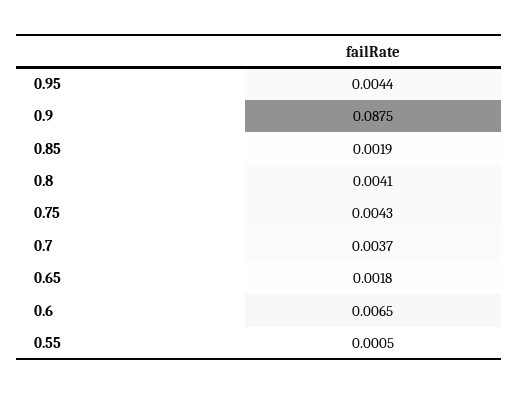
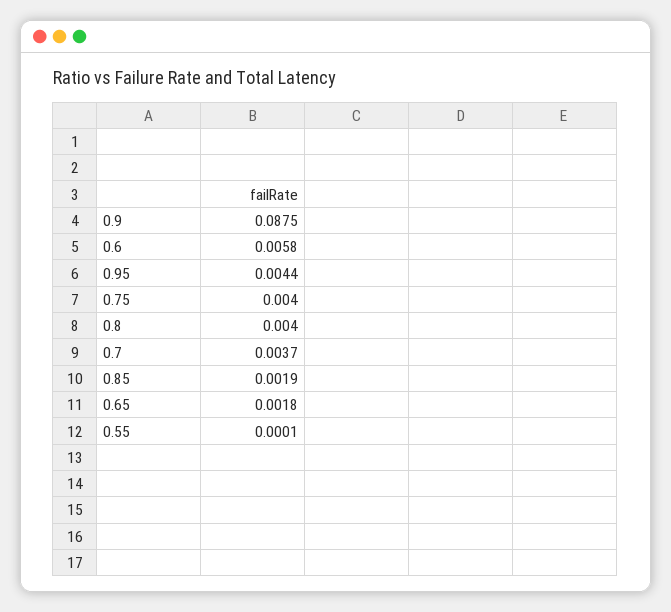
  {
    "0.95": 0.0044,
    "0.9": 0.0875,
    "0.85": 0.0019,
-   "0.8": 0.0041,
+   "0.8": 0.004,
-   "0.75": 0.0043,
+   "0.75": 0.004,
    "0.7": 0.0037,
    "0.65": 0.0018,
-   "0.6": 0.0065,
+   "0.6": 0.0058,
-   "0.55": 0.0005
+   "0.55": 0.0001
  }

